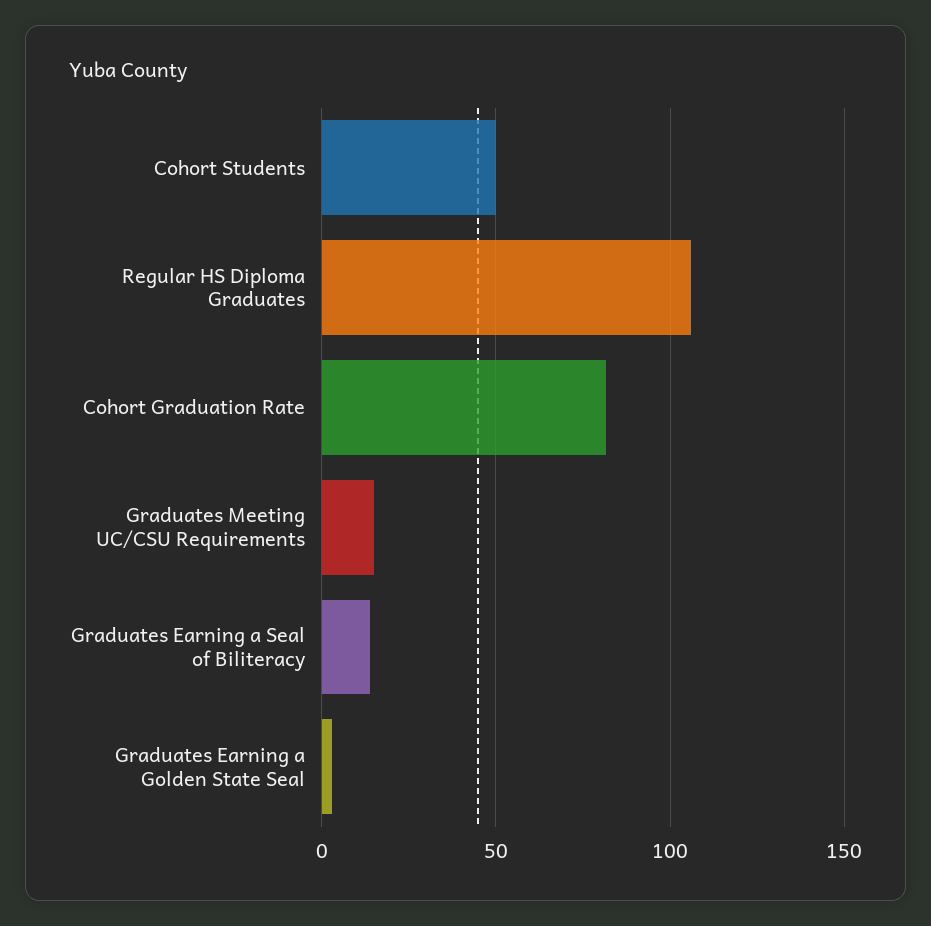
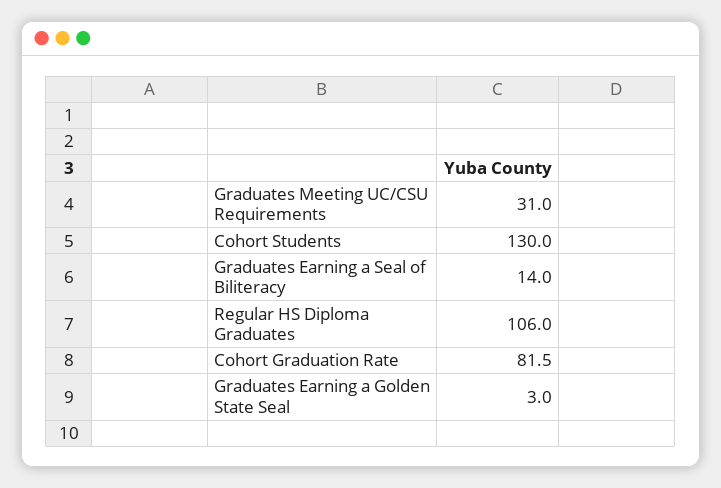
  {
-   "Cohort Students": 50,
+   "Cohort Students": 130,
    "Regular HS Diploma Graduates": 106,
    "Cohort Graduation Rate": 81.5,
-   "Graduates Meeting UC/CSU Requirements": 15,
+   "Graduates Meeting UC/CSU Requirements": 31,
    "Graduates Earning a Seal of Biliteracy": 14,
    "Graduates Earning a Golden State Seal": 3
  }

